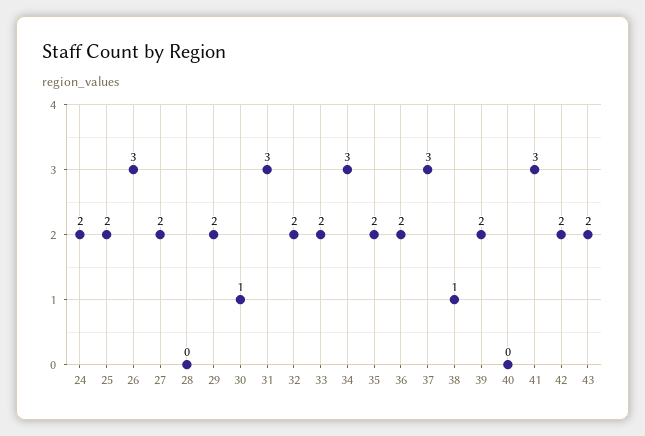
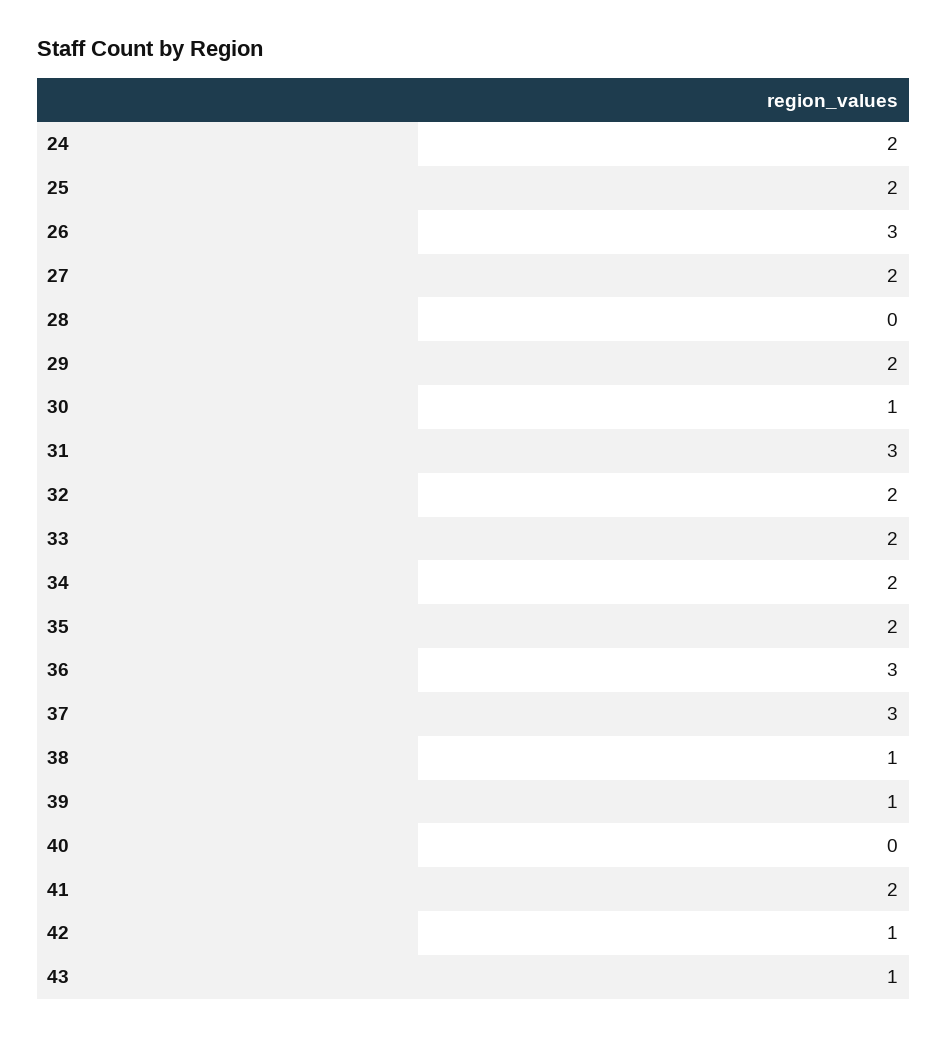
  {
    "24": 2,
    "25": 2,
    "26": 3,
    "27": 2,
    "28": 0,
    "29": 2,
    "30": 1,
    "31": 3,
    "32": 2,
    "33": 2,
-   "34": 3,
+   "34": 2,
    "35": 2,
-   "36": 2,
+   "36": 3,
    "37": 3,
    "38": 1,
-   "39": 2,
+   "39": 1,
    "40": 0,
-   "41": 3,
+   "41": 2,
-   "42": 2,
+   "42": 1,
-   "43": 2
+   "43": 1
  }

